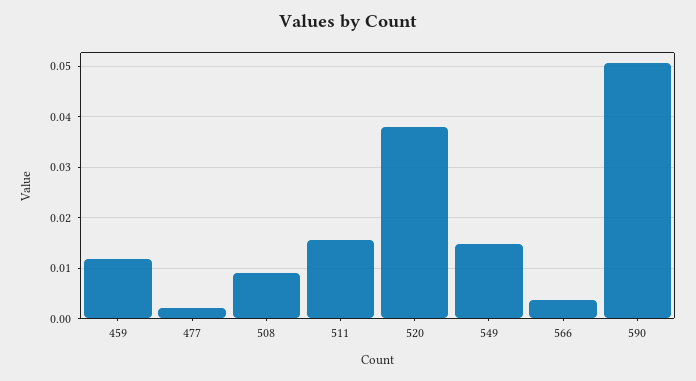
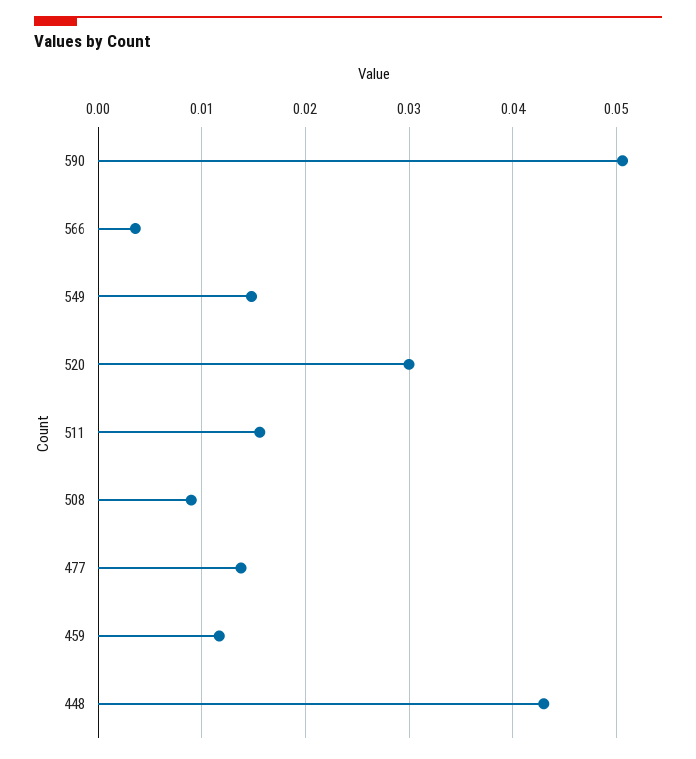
  {
    "459": 0.012,
-   "477": 0.002,
+   "477": 0.014,
    "508": 0.009,
    "511": 0.016,
-   "520": 0.038,
+   "520": 0.03,
    "549": 0.015,
    "566": 0.004,
-   "590": 0.051
+   "590": 0.051,
+   "448": 0.043
  }

